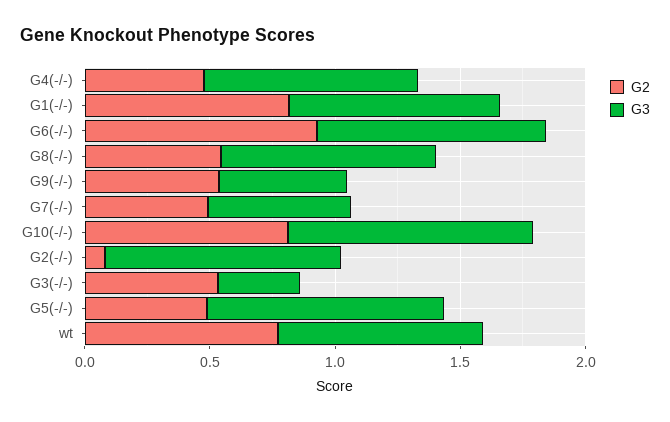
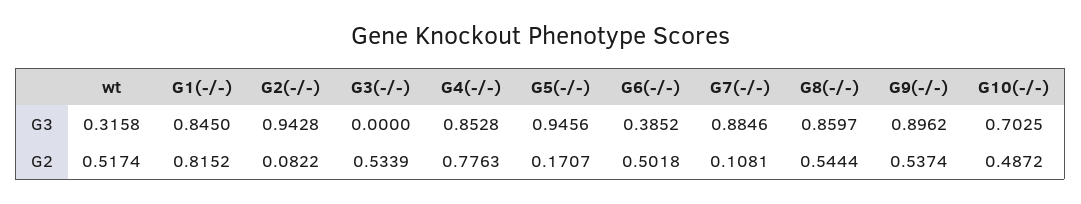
  {
    "G2": {
-     "G4(-/-)": 0.5,
+     "G4(-/-)": 0.7763,
      "G1(-/-)": 0.8152,
-     "G6(-/-)": 0.9,
+     "G6(-/-)": 0.5018,
      "G8(-/-)": 0.5444,
      "G9(-/-)": 0.5374,
-     "G7(-/-)": 0.5,
+     "G7(-/-)": 0.1081,
-     "G10(-/-)": 0.8,
+     "G10(-/-)": 0.4872,
      "G2(-/-)": 0.0822,
      "G3(-/-)": 0.5339,
-     "G5(-/-)": 0.5,
+     "G5(-/-)": 0.1707,
-     "wt": 0.8
+     "wt": 0.5174
    },
    "G3": {
      "G4(-/-)": 0.8528,
      "G1(-/-)": 0.845,
-     "G6(-/-)": 0.9,
+     "G6(-/-)": 0.3852,
      "G8(-/-)": 0.8597,
-     "G9(-/-)": 0.5,
+     "G9(-/-)": 0.8962,
-     "G7(-/-)": 0.6,
+     "G7(-/-)": 0.8846,
-     "G10(-/-)": 1,
+     "G10(-/-)": 0.7025,
      "G2(-/-)": 0.9428,
-     "G3(-/-)": 0.3,
+     "G3(-/-)": 0,
      "G5(-/-)": 0.9456,
-     "wt": 0.8
+     "wt": 0.3158
    }
  }

